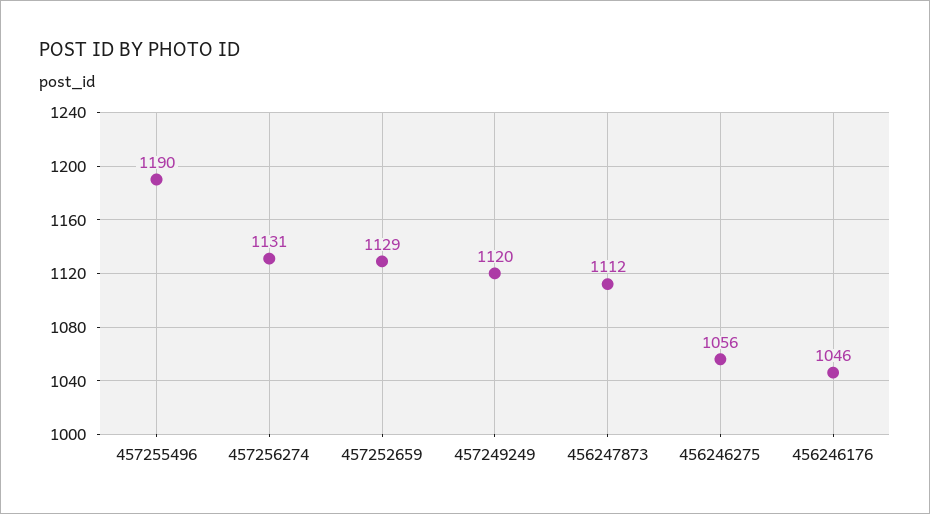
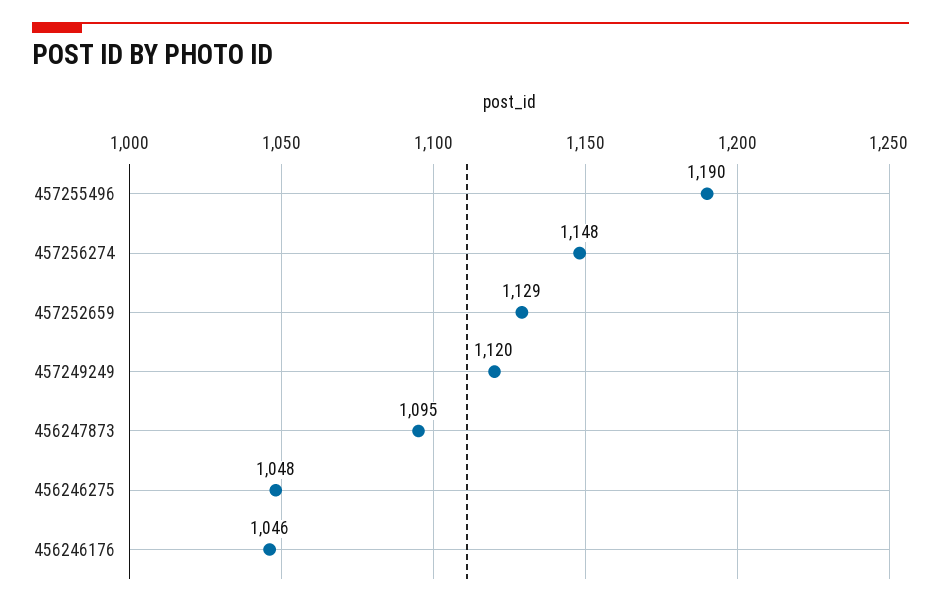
  {
    "457255496": 1190,
-   "457256274": 1131,
+   "457256274": 1148,
    "457252659": 1129,
    "457249249": 1120,
-   "456247873": 1112,
+   "456247873": 1095,
-   "456246275": 1056,
+   "456246275": 1048,
    "456246176": 1046
  }

